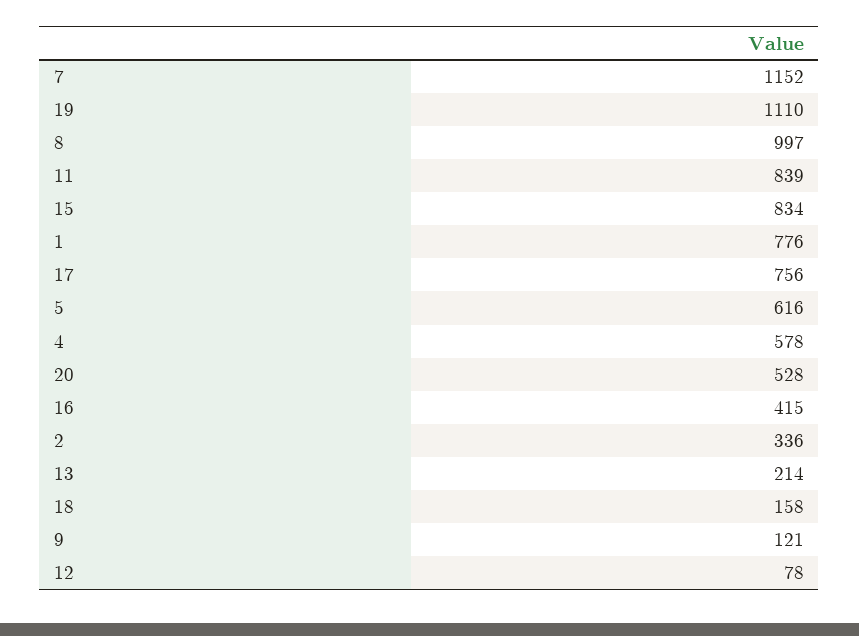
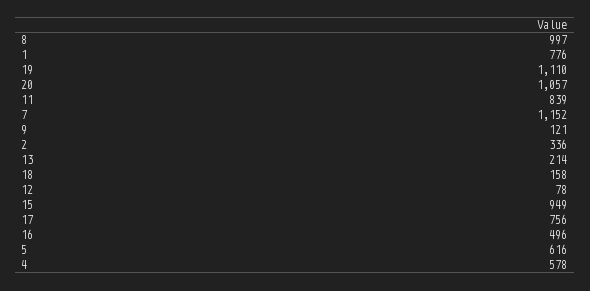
  {
    "7": 1152,
    "19": 1110,
    "8": 997,
    "11": 839,
-   "15": 834,
+   "15": 949,
    "1": 776,
    "17": 756,
    "5": 616,
    "4": 578,
-   "20": 528,
+   "20": 1057,
-   "16": 415,
+   "16": 496,
    "2": 336,
    "13": 214,
    "18": 158,
    "9": 121,
    "12": 78
  }

